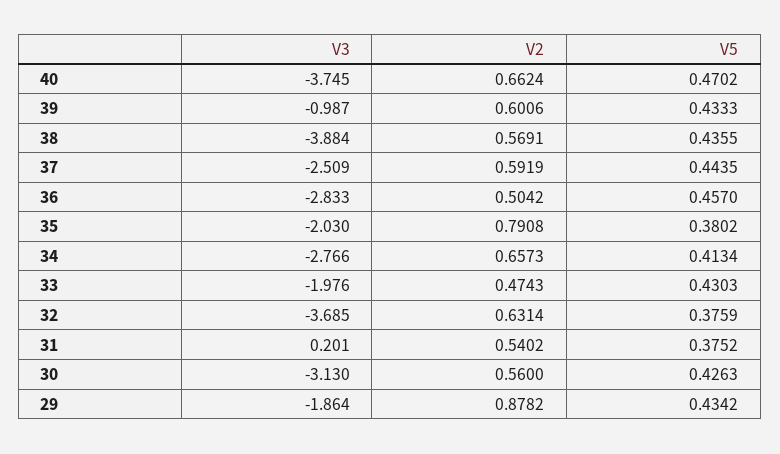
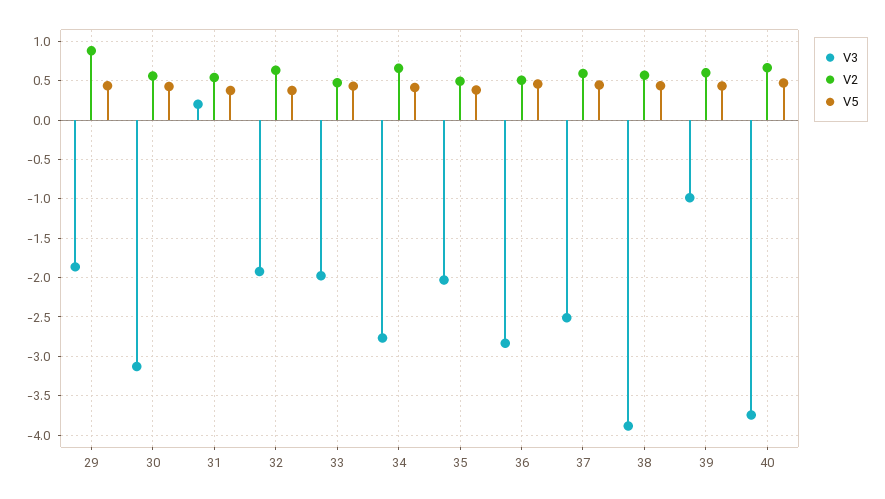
  {
    "V3": {
      "40": -3.745,
      "39": -0.987,
      "38": -3.884,
      "37": -2.509,
      "36": -2.833,
      "35": -2.03,
      "34": -2.766,
      "33": -1.976,
-     "32": -3.685,
+     "32": -1.9,
      "31": 0.201,
      "30": -3.13,
      "29": -1.864
    },
    "V2": {
      "40": 0.6624,
      "39": 0.6006,
      "38": 0.5691,
      "37": 0.5919,
      "36": 0.5042,
-     "35": 0.7908,
+     "35": 0.5,
      "34": 0.6573,
      "33": 0.4743,
      "32": 0.6314,
      "31": 0.5402,
      "30": 0.56,
      "29": 0.8782
    },
    "V5": {
      "40": 0.4702,
      "39": 0.4333,
      "38": 0.4355,
      "37": 0.4435,
      "36": 0.457,
      "35": 0.3802,
      "34": 0.4134,
      "33": 0.4303,
      "32": 0.3759,
      "31": 0.3752,
      "30": 0.4263,
      "29": 0.4342
    }
  }

